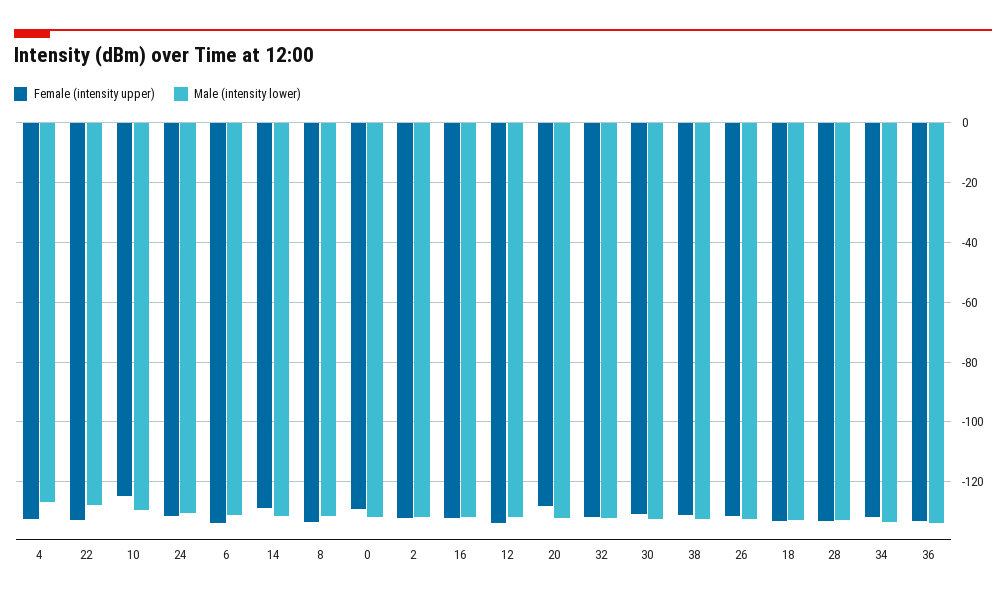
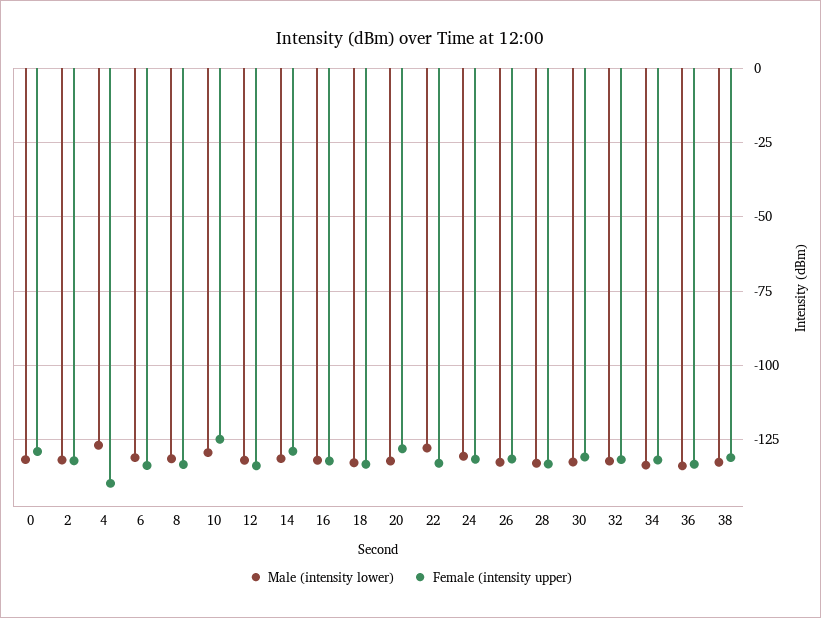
  {
    "Female (intensity upper)": {
-     "4": -132.5,
+     "4": -140,
      "22": -132.5,
      "10": -125,
      "24": -132.5,
      "6": -132.5,
      "14": -130,
      "8": -132.5,
      "0": -130,
      "2": -132.5,
      "16": -132.5,
      "12": -132.5,
      "20": -127.5,
      "32": -132.5,
      "30": -130,
      "38": -130,
      "26": -132.5,
      "18": -132.5,
      "28": -132.5,
      "34": -132.5,
      "36": -132.5
    },
    "Male (intensity lower)": {
      "4": -127.5,
      "22": -127.5,
      "10": -130,
      "24": -130,
      "6": -130,
      "14": -132.5,
      "8": -132.5,
      "0": -132.5,
      "2": -132.5,
      "16": -132.5,
      "12": -132.5,
      "20": -132.5,
      "32": -132.5,
      "30": -132.5,
      "38": -132.5,
      "26": -132.5,
      "18": -132.5,
      "28": -132.5,
      "34": -132.5,
      "36": -135
    }
  }

